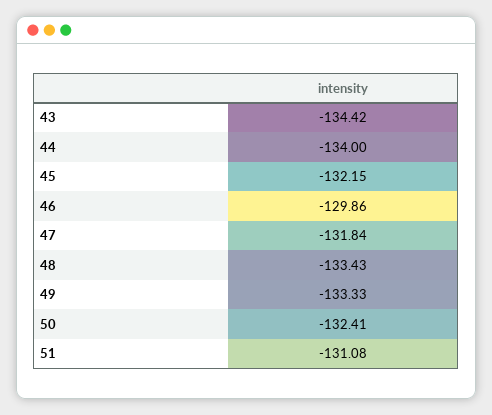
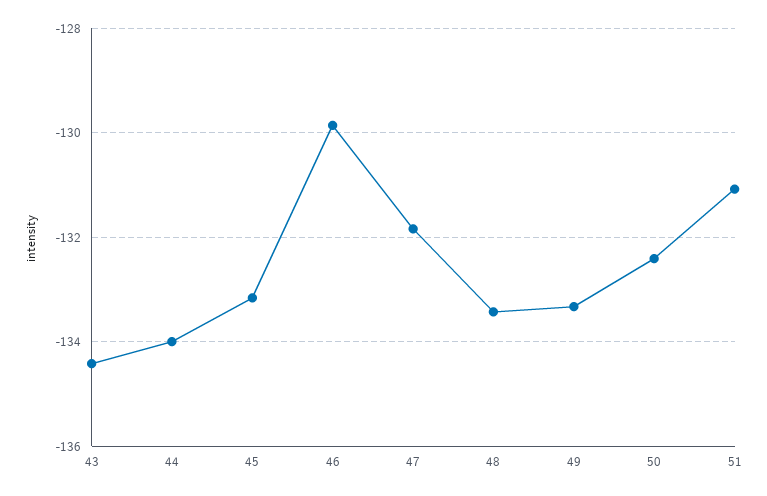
  {
    "43": -134.42,
    "44": -134,
-   "45": -132.15,
+   "45": -133.2,
    "46": -129.86,
    "47": -131.84,
    "48": -133.43,
    "49": -133.33,
    "50": -132.41,
    "51": -131.08
  }

